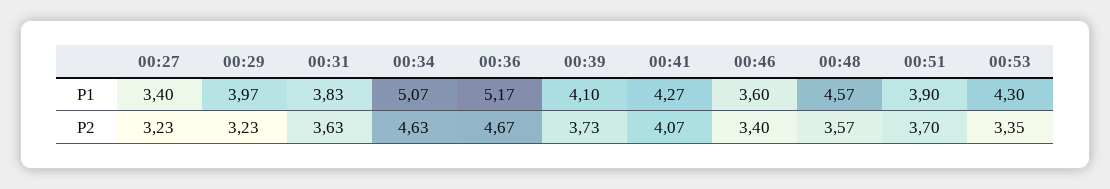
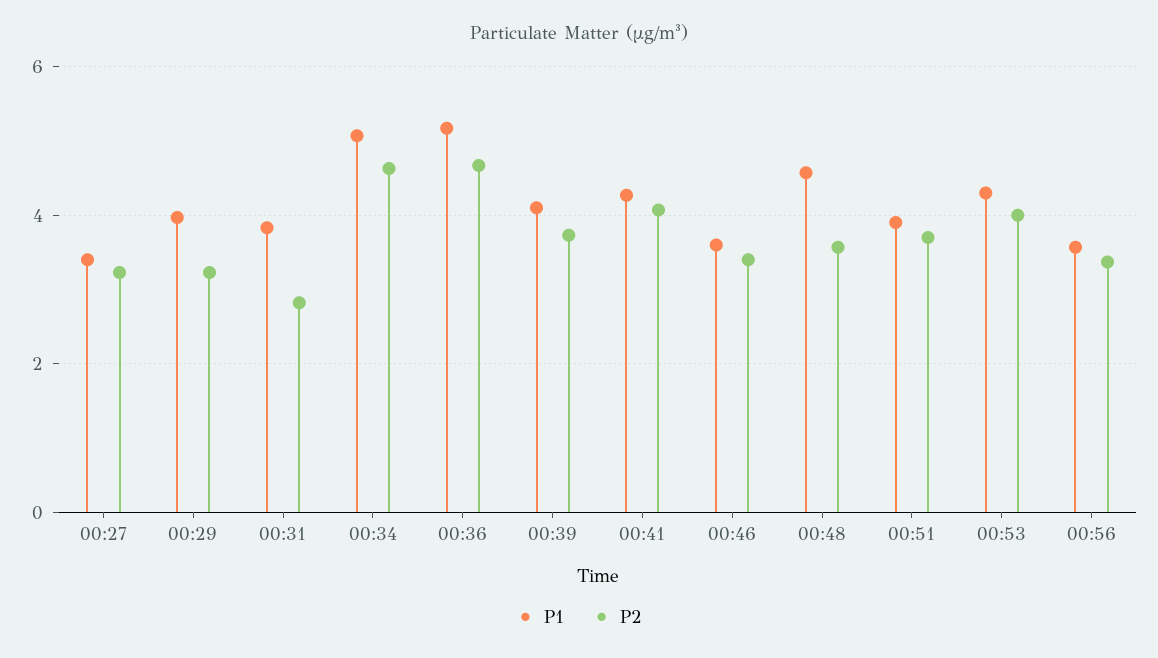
  {
    "P1": {
      "00:27": 3.4,
      "00:29": 3.97,
      "00:31": 3.83,
      "00:34": 5.07,
      "00:36": 5.17,
      "00:39": 4.1,
      "00:41": 4.27,
      "00:46": 3.6,
      "00:48": 4.57,
      "00:51": 3.9,
-     "00:53": 4.3
+     "00:53": 4.3,
+     "00:56": 3.6
    },
    "P2": {
      "00:27": 3.23,
      "00:29": 3.23,
-     "00:31": 3.63,
+     "00:31": 2.8,
      "00:34": 4.63,
      "00:36": 4.67,
      "00:39": 3.73,
      "00:41": 4.07,
      "00:46": 3.4,
      "00:48": 3.57,
      "00:51": 3.7,
-     "00:53": 3.35
+     "00:53": 4,
+     "00:56": 3.4
    }
  }

